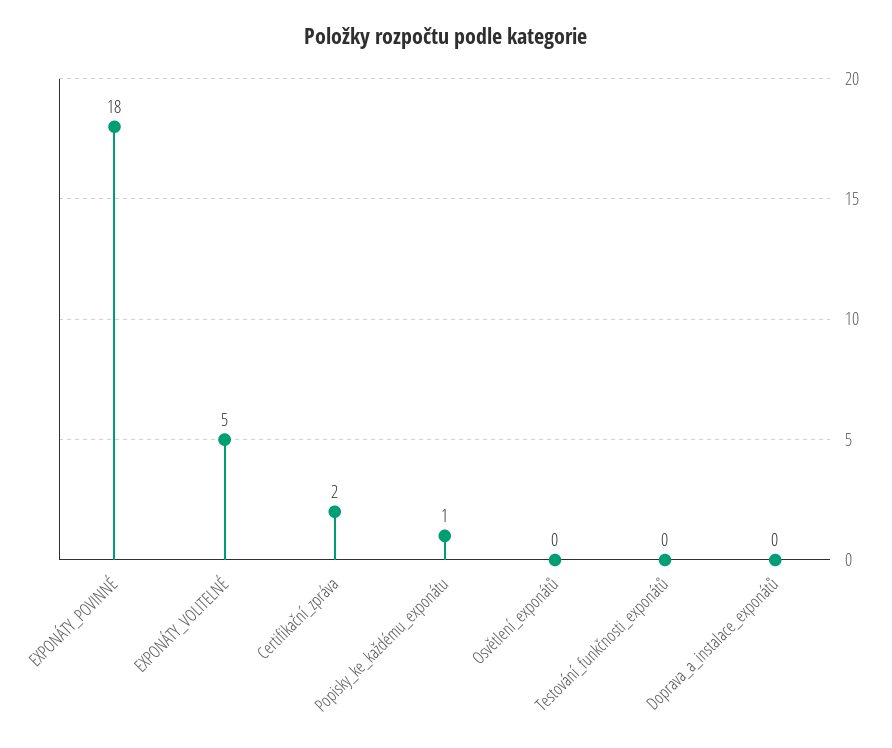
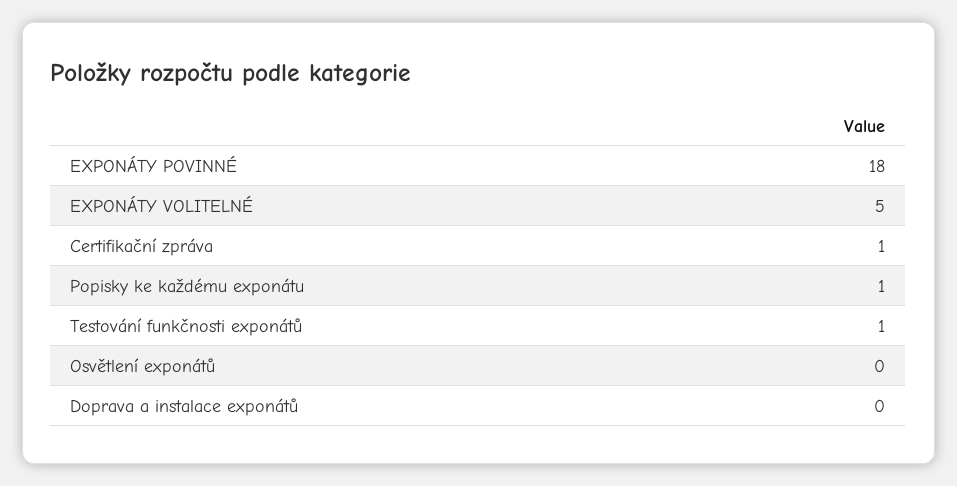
  {
    "EXPONÁTY_POVINNÉ": 18,
    "EXPONÁTY_VOLITELNÉ": 5,
-   "Certifikační_zpráva": 2,
+   "Certifikační_zpráva": 1,
    "Popisky_ke_každému_exponátu": 1,
    "Osvětlení_exponátů": 0,
-   "Testování_funkčnosti_exponátů": 0,
+   "Testování_funkčnosti_exponátů": 1,
    "Doprava_a_instalace_exponátů": 0
  }

